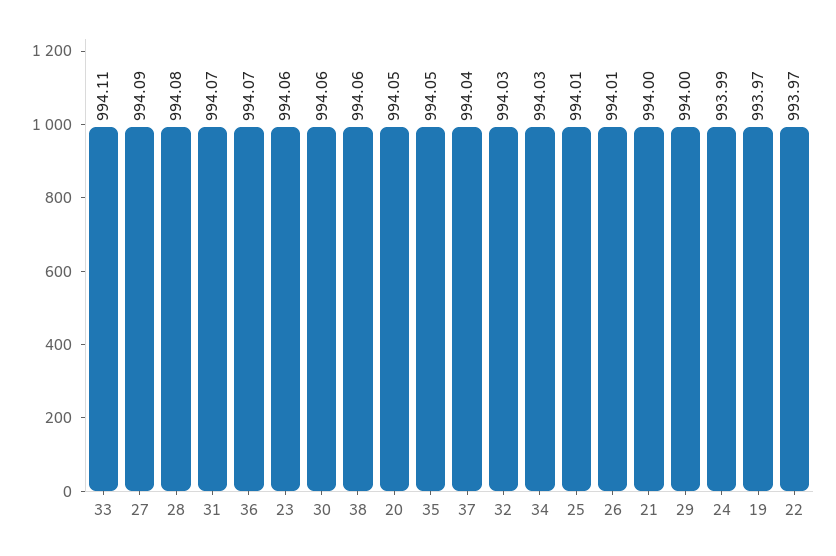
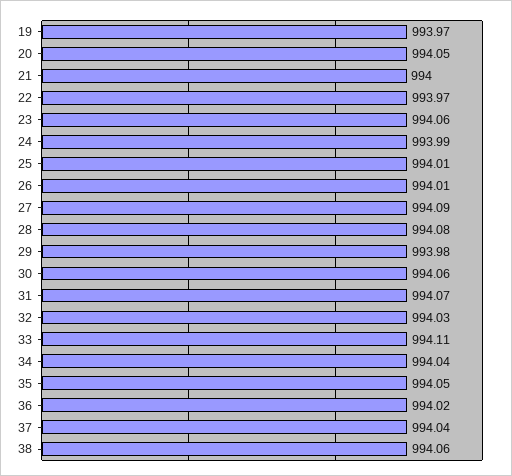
  {
    "33": 994.11,
    "27": 994.09,
    "28": 994.08,
    "31": 994.07,
-   "36": 994.07,
+   "36": 994.02,
    "23": 994.06,
    "30": 994.06,
    "38": 994.06,
    "20": 994.05,
    "35": 994.05,
    "37": 994.04,
    "32": 994.03,
-   "34": 994.03,
+   "34": 994.04,
    "25": 994.01,
    "26": 994.01,
    "21": 994,
-   "29": 994,
+   "29": 993.98,
    "24": 993.99,
    "19": 993.97,
    "22": 993.97
  }

